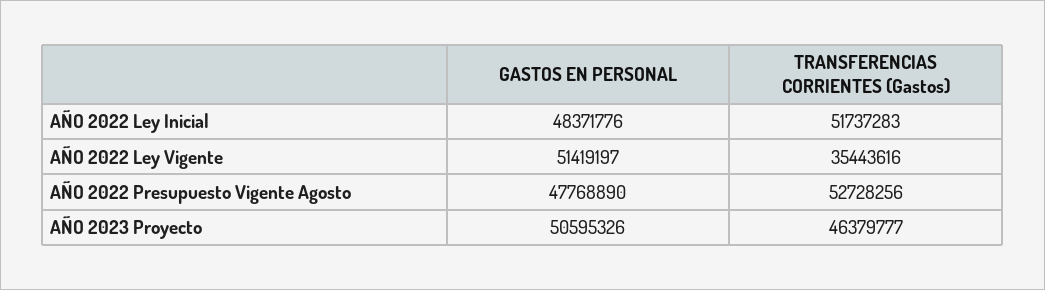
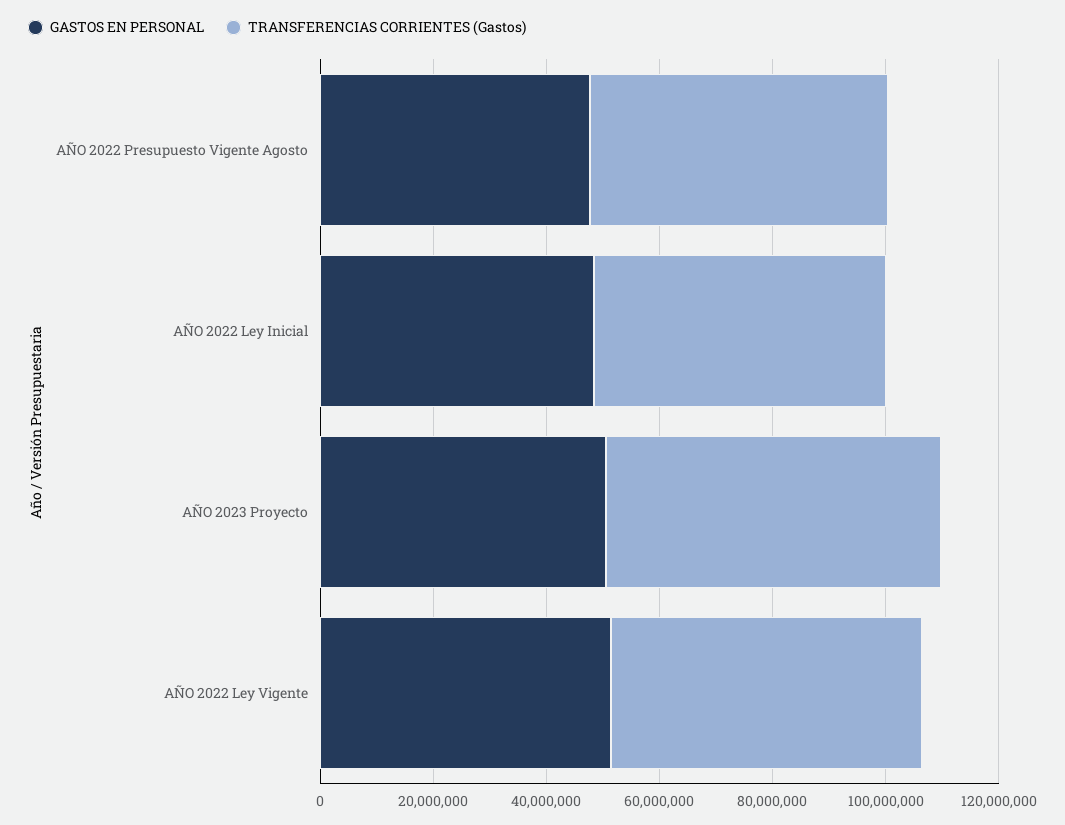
  {
    "GASTOS EN PERSONAL": {
      "AÑO 2022 Ley Inicial": 48371776,
      "AÑO 2022 Ley Vigente": 51419197,
      "AÑO 2022 Presupuesto Vigente Agosto": 47768890,
      "AÑO 2023 Proyecto": 50595326
    },
    "TRANSFERENCIAS CORRIENTES (Gastos)": {
      "AÑO 2022 Ley Inicial": 51737283,
-     "AÑO 2022 Ley Vigente": 35443616,
+     "AÑO 2022 Ley Vigente": 55000000,
      "AÑO 2022 Presupuesto Vigente Agosto": 52728256,
-     "AÑO 2023 Proyecto": 46379777
+     "AÑO 2023 Proyecto": 60000000
    }
  }

